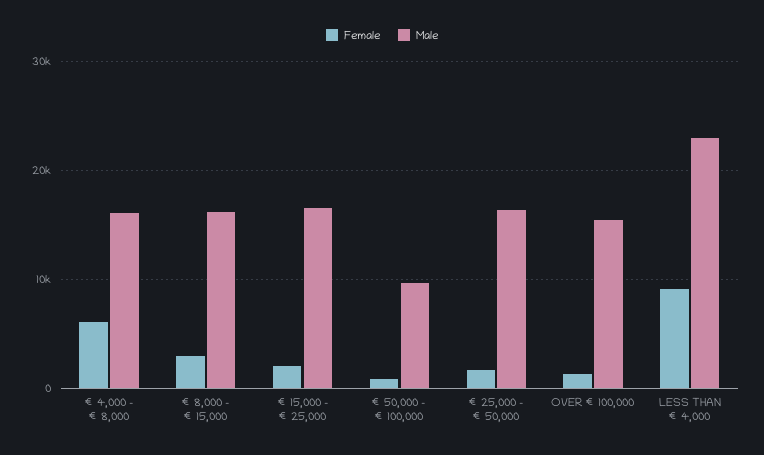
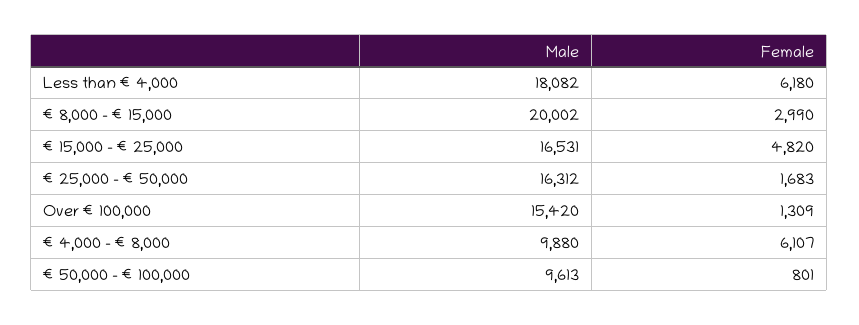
  {
    "Female": {
      "€4,000 - €8,000": 6107,
      "€8,000 - €15,000": 2990,
-     "€15,000 - €25,000": 2000,
+     "€15,000 - €25,000": 4820,
      "€50,000 - €100,000": 801,
      "€25,000 - €50,000": 1683,
      "OVER €100,000": 1309,
-     "LESS THAN €4,000": 9000
+     "LESS THAN €4,000": 6180
    },
    "Male": {
-     "€4,000 - €8,000": 16000,
+     "€4,000 - €8,000": 9880,
-     "€8,000 - €15,000": 16000,
+     "€8,000 - €15,000": 20002,
      "€15,000 - €25,000": 16531,
      "€50,000 - €100,000": 9613,
      "€25,000 - €50,000": 16312,
      "OVER €100,000": 15420,
-     "LESS THAN €4,000": 23000
+     "LESS THAN €4,000": 18082
    }
  }

